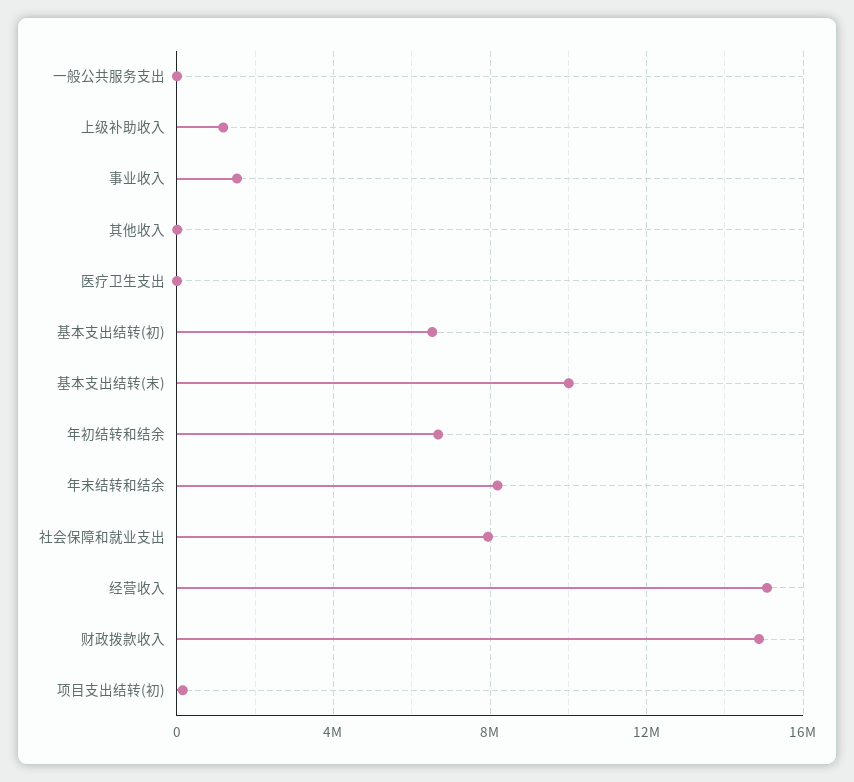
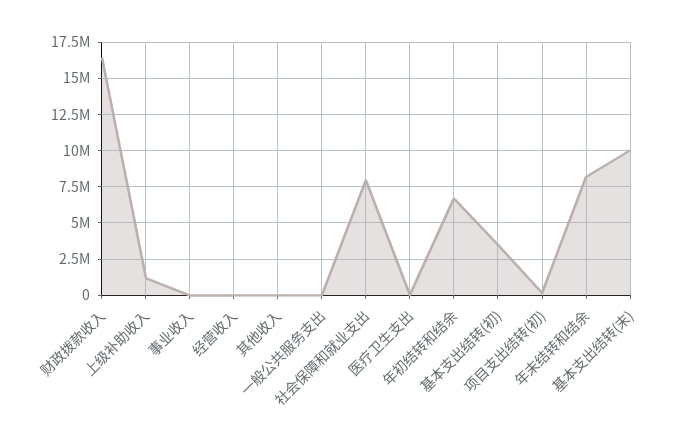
  {
    "一般公共服务支出": 0,
    "上级补助收入": 1000000,
-   "事业收入": 1500000,
+   "事业收入": 0,
    "其他收入": 0,
    "医疗卫生支出": 0,
-   "基本支出结转(初)": 6500000,
+   "基本支出结转(初)": 3500000,
    "基本支出结转(末)": 10000000,
    "年初结转和结余": 6500000,
    "年末结转和结余": 8000000,
    "社会保障和就业支出": 8000000,
-   "经营收入": 15000000,
+   "经营收入": 0,
-   "财政拨款收入": 15000000,
+   "财政拨款收入": 16500000,
    "项目支出结转(初)": 0
  }

